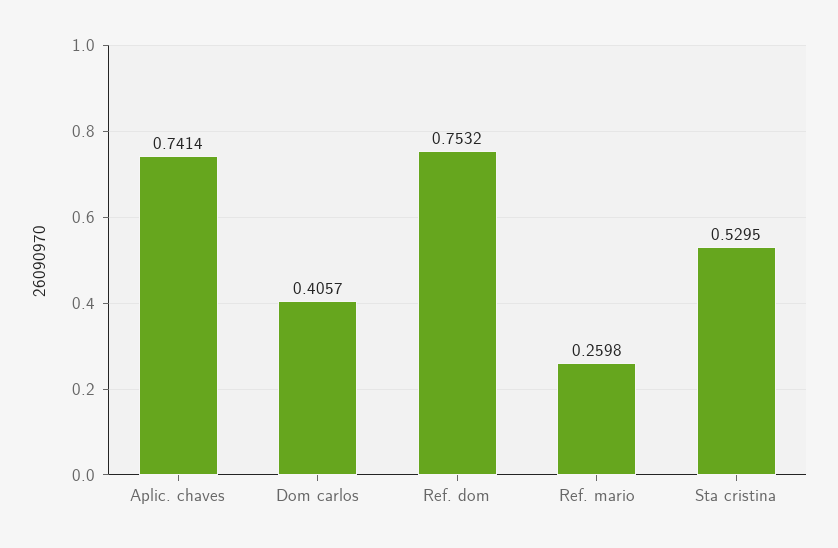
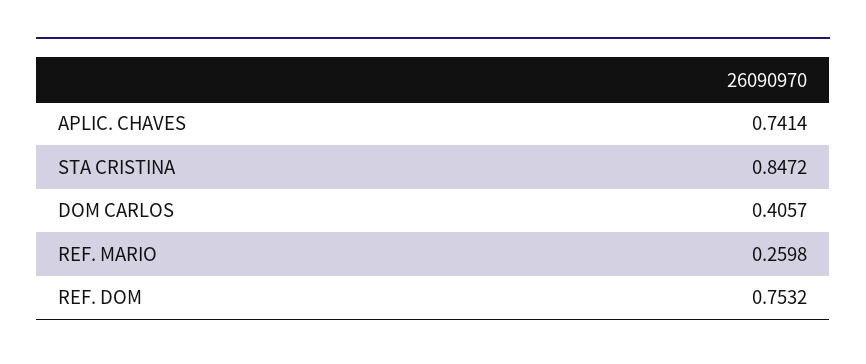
  {
    "Aplic. chaves": 0.7414,
    "Dom carlos": 0.4057,
    "Ref. dom": 0.7532,
    "Ref. mario": 0.2598,
-   "Sta cristina": 0.5295
+   "Sta cristina": 0.8472
  }

